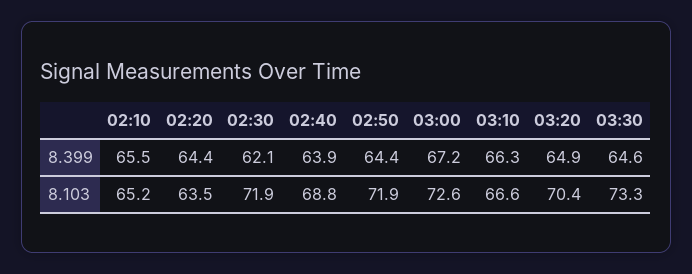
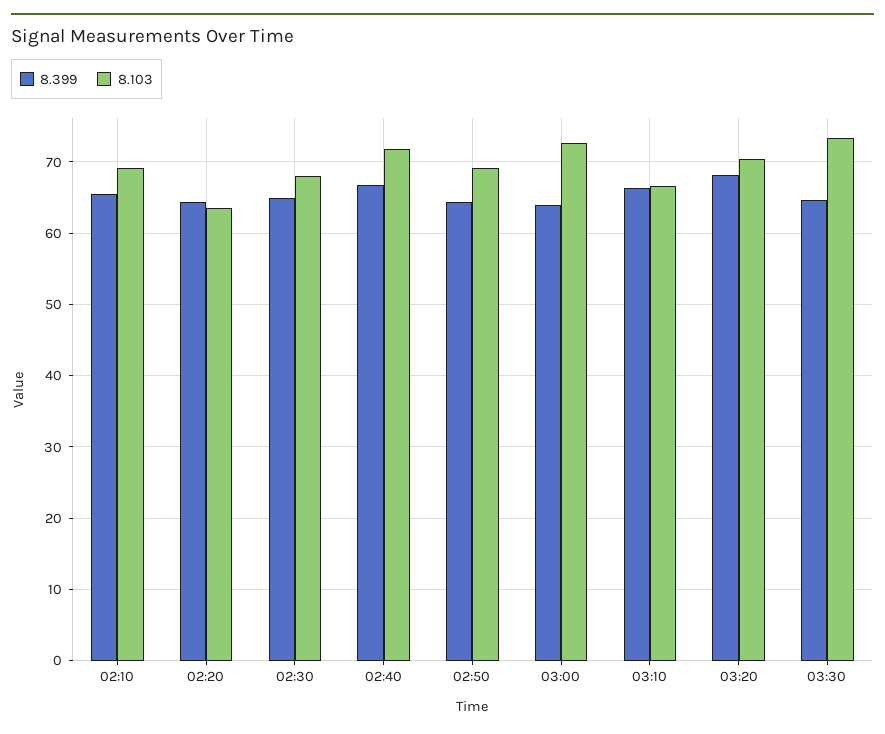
  {
    "8.399": {
      "02:10": 65.5,
      "02:20": 64.4,
-     "02:30": 62.1,
+     "02:30": 65,
-     "02:40": 63.9,
+     "02:40": 67,
      "02:50": 64.4,
-     "03:00": 67.2,
+     "03:00": 64,
      "03:10": 66.3,
-     "03:20": 64.9,
+     "03:20": 68,
      "03:30": 64.6
    },
    "8.103": {
-     "02:10": 65.2,
+     "02:10": 69,
      "02:20": 63.5,
-     "02:30": 71.9,
+     "02:30": 68,
-     "02:40": 68.8,
+     "02:40": 72,
-     "02:50": 71.9,
+     "02:50": 69,
      "03:00": 72.6,
      "03:10": 66.6,
      "03:20": 70.4,
      "03:30": 73.3
    }
  }

